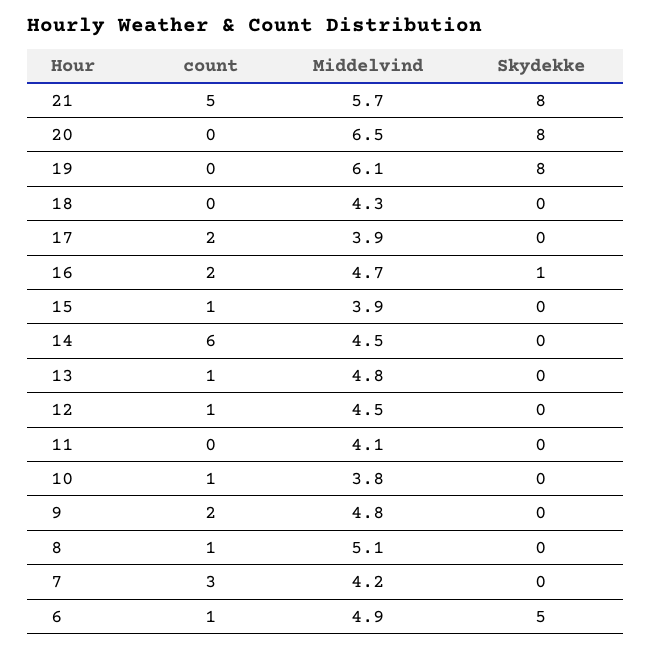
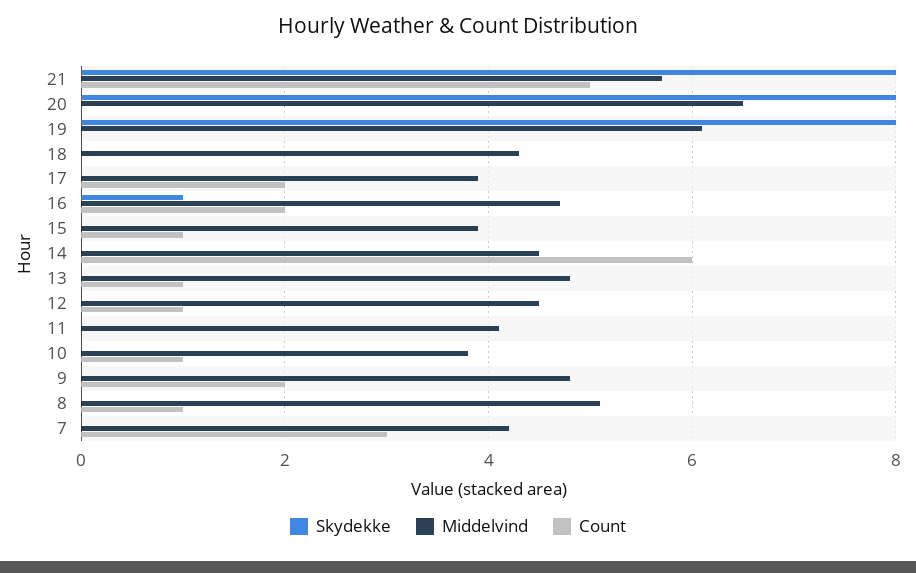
  {
    "count": {
      "21": 5,
      "20": 0,
      "19": 0,
      "18": 0,
      "17": 2,
      "16": 2,
      "15": 1,
      "14": 6,
      "13": 1,
      "12": 1,
      "11": 0,
      "10": 1,
      "9": 2,
      "8": 1,
-     "7": 3,
+     "7": 3
-     "6": 1
    },
    "Middelvind": {
      "21": 5.7,
      "20": 6.5,
      "19": 6.1,
      "18": 4.3,
      "17": 3.9,
      "16": 4.7,
      "15": 3.9,
      "14": 4.5,
      "13": 4.8,
      "12": 4.5,
      "11": 4.1,
      "10": 3.8,
      "9": 4.8,
      "8": 5.1,
-     "7": 4.2,
+     "7": 4.2
-     "6": 4.9
    },
    "Skydekke": {
      "21": 8,
      "20": 8,
      "19": 8,
      "18": 0,
      "17": 0,
      "16": 1,
      "15": 0,
      "14": 0,
      "13": 0,
      "12": 0,
      "11": 0,
      "10": 0,
      "9": 0,
      "8": 0,
-     "7": 0,
+     "7": 0
-     "6": 5
    }
  }

